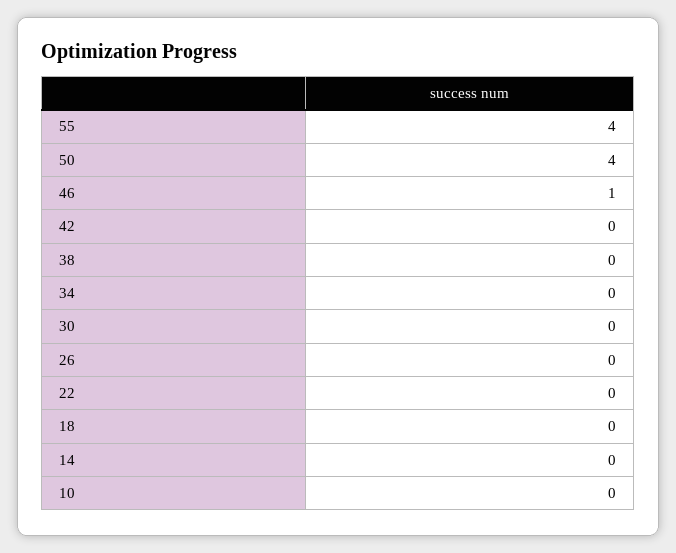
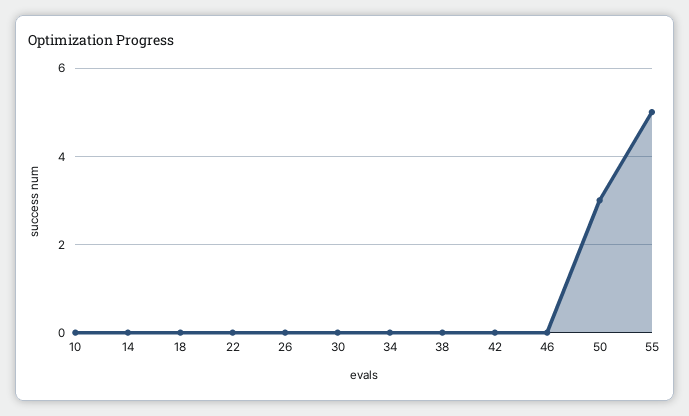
  {
-   "55": 4,
+   "55": 5,
-   "50": 4,
+   "50": 3,
-   "46": 1,
+   "46": 0,
    "42": 0,
    "38": 0,
    "34": 0,
    "30": 0,
    "26": 0,
    "22": 0,
    "18": 0,
    "14": 0,
    "10": 0
  }

